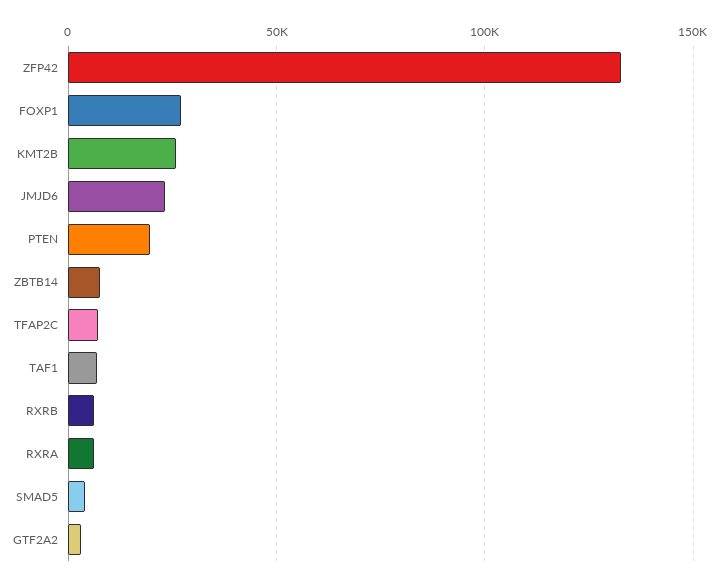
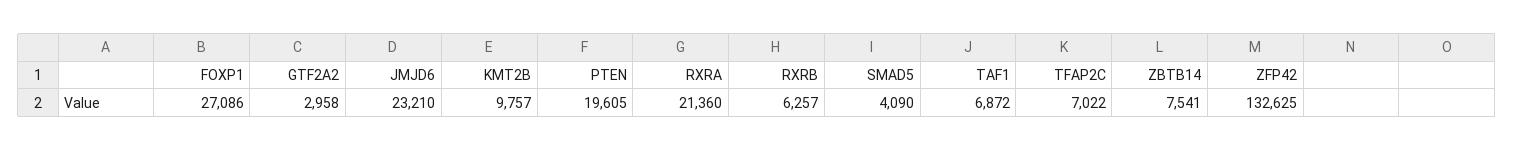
  {
    "ZFP42": 132625,
    "FOXP1": 27086,
-   "KMT2B": 25000,
+   "KMT2B": 9757,
    "JMJD6": 23210,
    "PTEN": 19605,
    "ZBTB14": 7541,
    "TFAP2C": 7022,
    "TAF1": 6872,
    "RXRB": 6257,
-   "RXRA": 5000,
+   "RXRA": 21360,
    "SMAD5": 4090,
    "GTF2A2": 2958
  }

